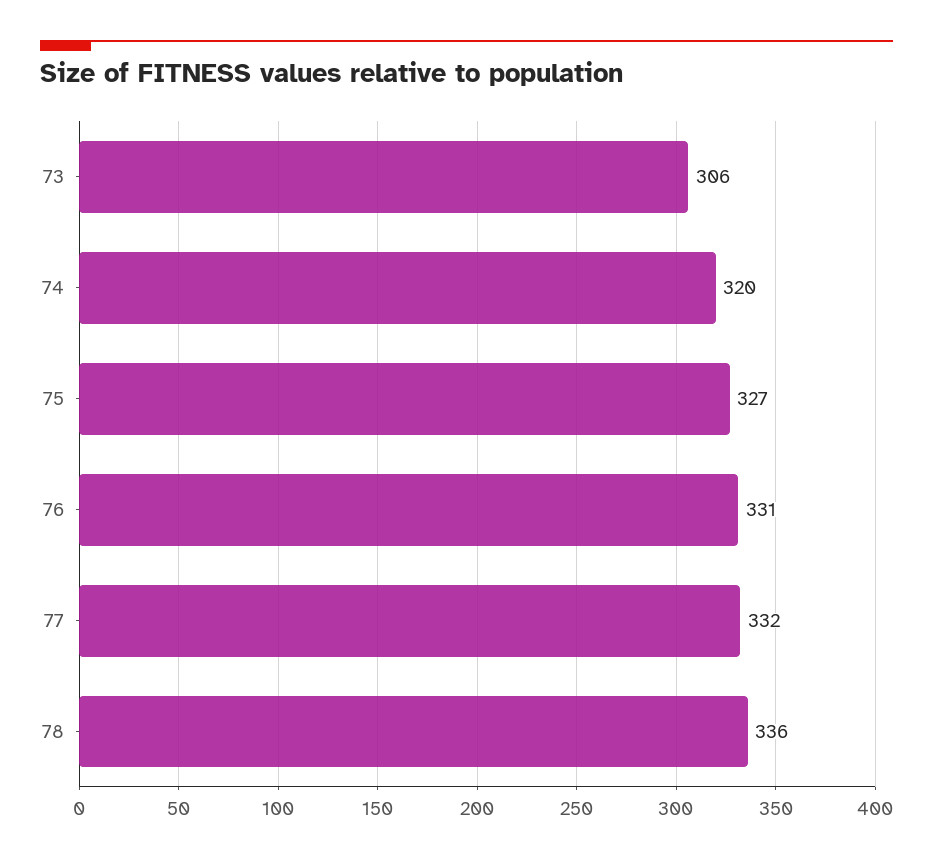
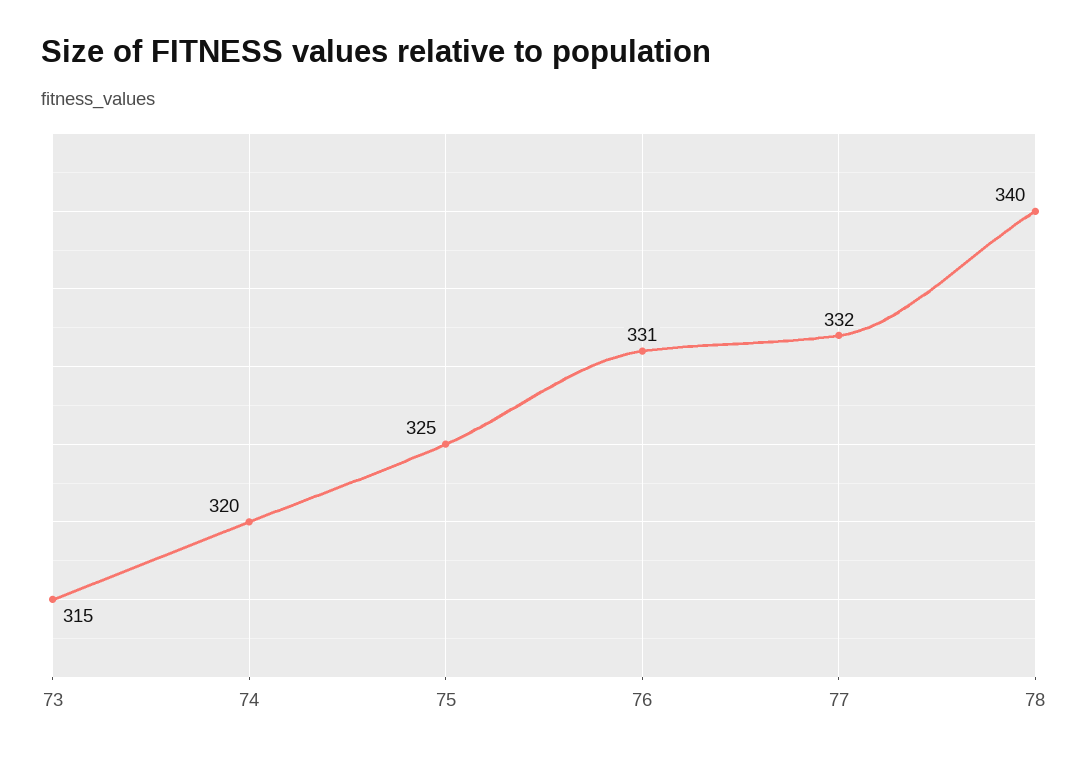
  {
-   "73": 306,
+   "73": 315,
    "74": 320,
-   "75": 327,
+   "75": 325,
    "76": 331,
    "77": 332,
-   "78": 336
+   "78": 340
  }

